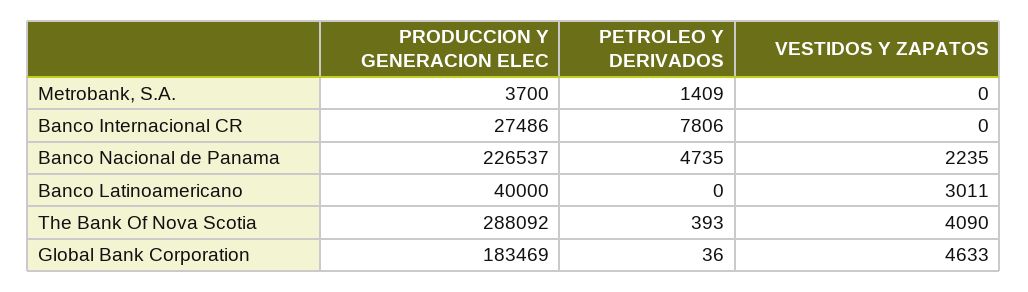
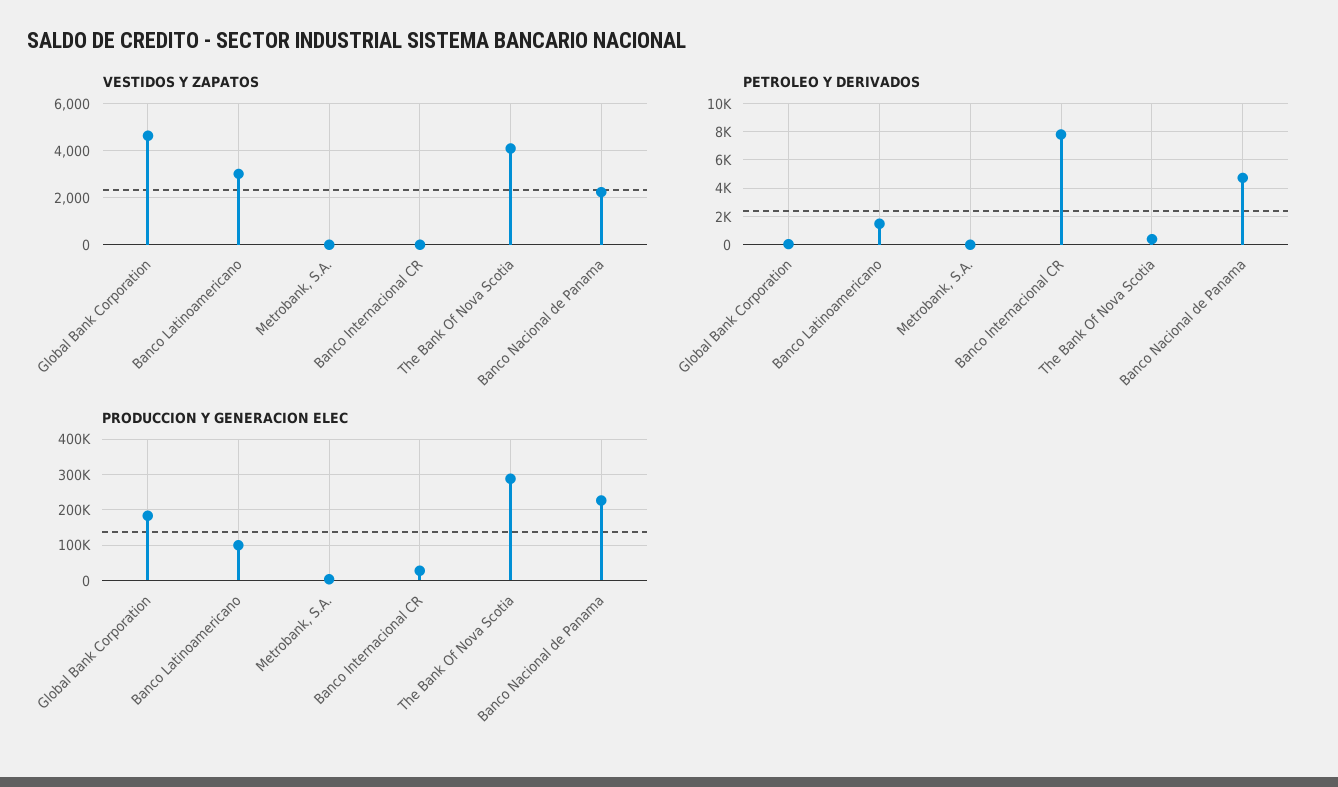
  {
    "PRODUCCION Y GENERACION ELEC": {
      "Metrobank, S.A.": 3700,
      "Banco Internacional CR": 27486,
      "Banco Nacional de Panama": 226537,
-     "Banco Latinoamericano": 40000,
+     "Banco Latinoamericano": 100000,
      "The Bank Of Nova Scotia": 288092,
      "Global Bank Corporation": 183469
    },
    "PETROLEO Y DERIVADOS": {
-     "Metrobank, S.A.": 1409,
+     "Metrobank, S.A.": 0,
      "Banco Internacional CR": 7806,
      "Banco Nacional de Panama": 4735,
-     "Banco Latinoamericano": 0,
+     "Banco Latinoamericano": 1500,
      "The Bank Of Nova Scotia": 393,
      "Global Bank Corporation": 36
    },
    "VESTIDOS Y ZAPATOS": {
      "Metrobank, S.A.": 0,
      "Banco Internacional CR": 0,
      "Banco Nacional de Panama": 2235,
      "Banco Latinoamericano": 3011,
      "The Bank Of Nova Scotia": 4090,
      "Global Bank Corporation": 4633
    }
  }

